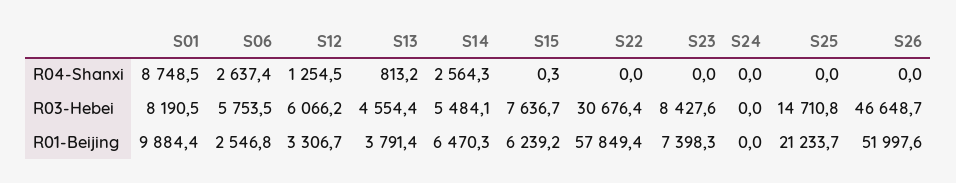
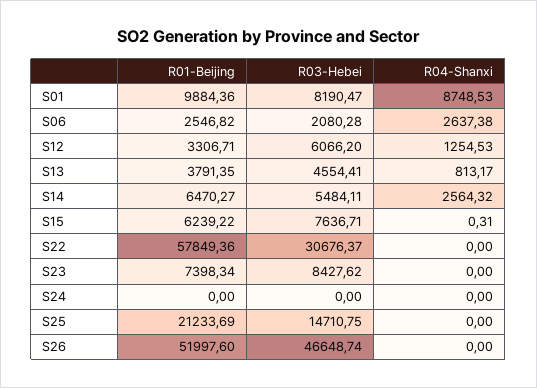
  {
    "S01": {
      "R04-Shanxi": 8748.53,
      "R03-Hebei": 8190.47,
      "R01-Beijing": 9884.36
    },
    "S06": {
      "R04-Shanxi": 2637.38,
-     "R03-Hebei": 5753.5,
+     "R03-Hebei": 2080.28,
      "R01-Beijing": 2546.82
    },
    "S12": {
      "R04-Shanxi": 1254.53,
      "R03-Hebei": 6066.2,
      "R01-Beijing": 3306.71
    },
    "S13": {
      "R04-Shanxi": 813.17,
      "R03-Hebei": 4554.41,
      "R01-Beijing": 3791.35
    },
    "S14": {
      "R04-Shanxi": 2564.32,
      "R03-Hebei": 5484.11,
      "R01-Beijing": 6470.27
    },
    "S15": {
      "R04-Shanxi": 0.31,
      "R03-Hebei": 7636.71,
      "R01-Beijing": 6239.22
    },
    "S22": {
      "R04-Shanxi": 0,
      "R03-Hebei": 30676.37,
      "R01-Beijing": 57849.36
    },
    "S23": {
      "R04-Shanxi": 0,
      "R03-Hebei": 8427.62,
      "R01-Beijing": 7398.34
    },
    "S24": {
      "R04-Shanxi": 0,
      "R03-Hebei": 0,
      "R01-Beijing": 0
    },
    "S25": {
      "R04-Shanxi": 0,
      "R03-Hebei": 14710.75,
      "R01-Beijing": 21233.69
    },
    "S26": {
      "R04-Shanxi": 0,
      "R03-Hebei": 46648.74,
      "R01-Beijing": 51997.6
    }
  }

